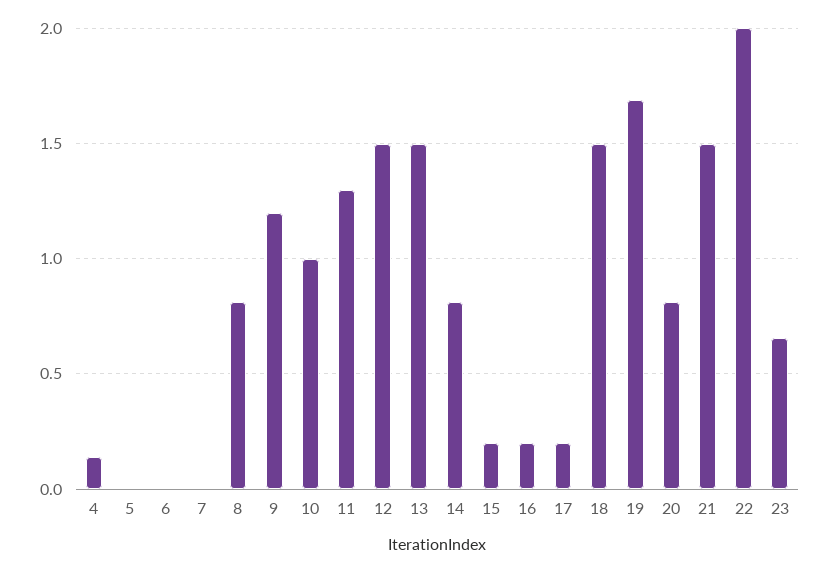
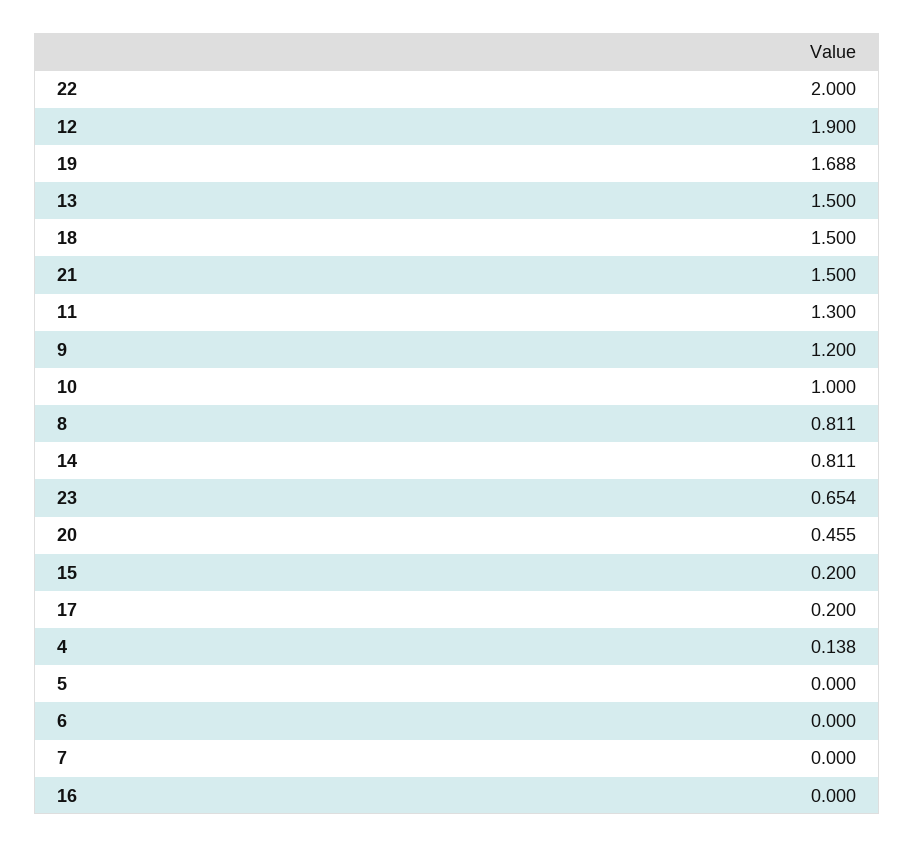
  {
    "4": 0.138,
    "5": 0,
    "6": 0,
    "7": 0,
    "8": 0.811,
    "9": 1.2,
    "10": 1,
    "11": 1.3,
-   "12": 1.5,
+   "12": 1.9,
    "13": 1.5,
    "14": 0.811,
    "15": 0.2,
-   "16": 0.2,
+   "16": 0,
    "17": 0.2,
    "18": 1.5,
    "19": 1.688,
-   "20": 0.8,
+   "20": 0.455,
    "21": 1.5,
    "22": 2,
    "23": 0.654
  }

